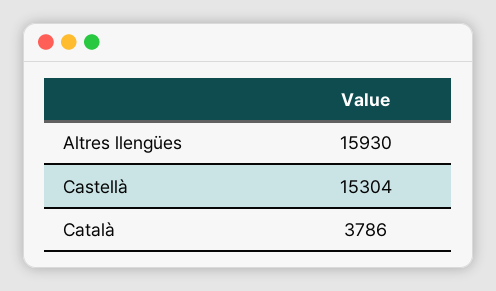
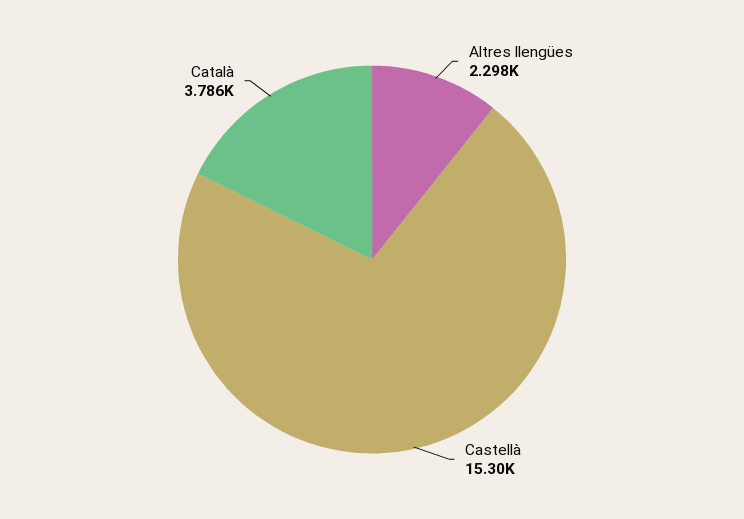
  {
-   "Altres llengües": 15930,
+   "Altres llengües": 2298,
    "Castellà": 15304,
    "Català": 3786
  }

